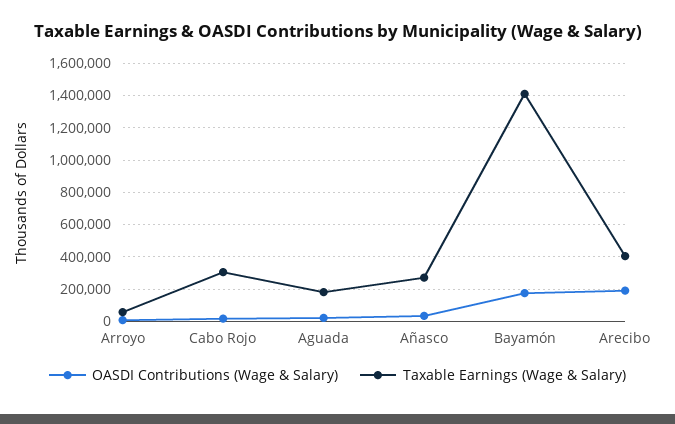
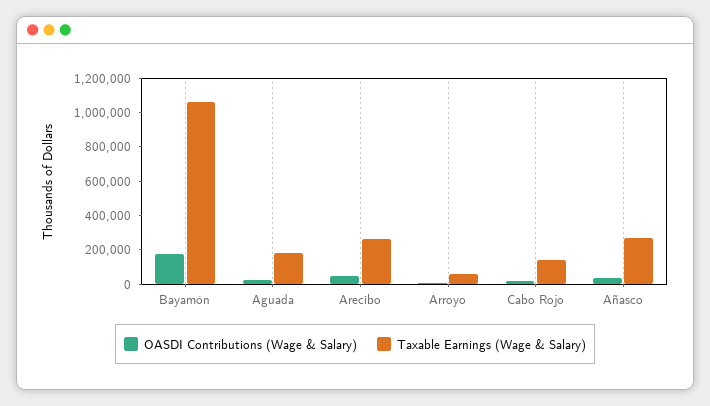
  {
    "OASDI Contributions (Wage & Salary)": {
      "Arroyo": 0,
      "Cabo Rojo": 0,
      "Aguada": 0,
      "Añasco": 50000,
      "Bayamón": 150000,
-     "Arecibo": 200000
+     "Arecibo": 50000
    },
    "Taxable Earnings (Wage & Salary)": {
      "Arroyo": 50000,
-     "Cabo Rojo": 300000,
+     "Cabo Rojo": 150000,
      "Aguada": 200000,
      "Añasco": 250000,
-     "Bayamón": 1400000,
+     "Bayamón": 1050000,
-     "Arecibo": 400000
+     "Arecibo": 250000
    }
  }

